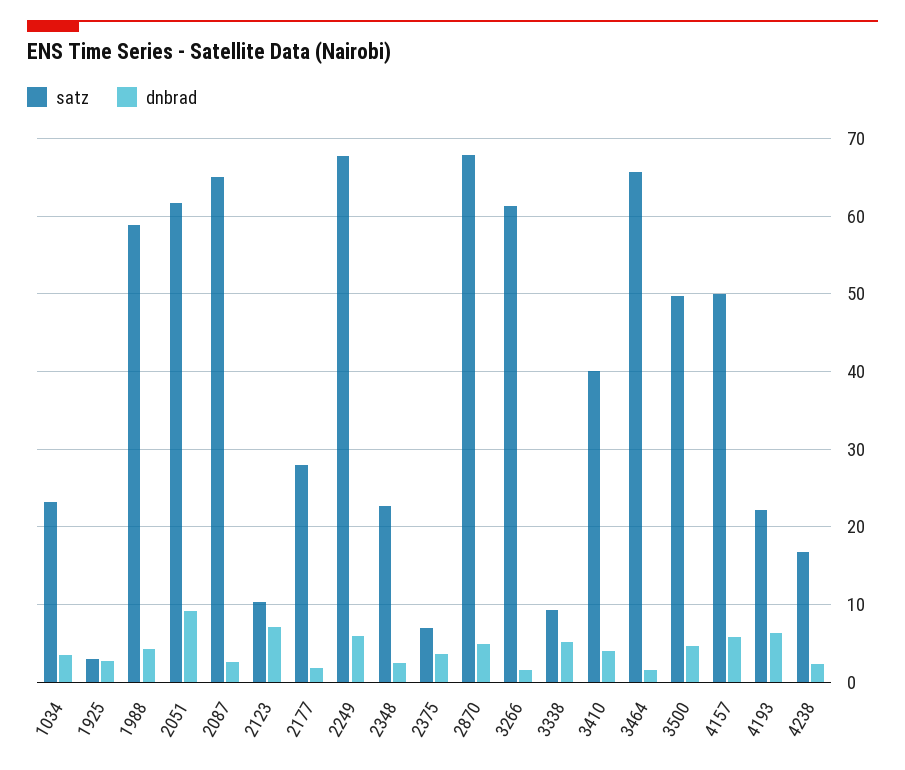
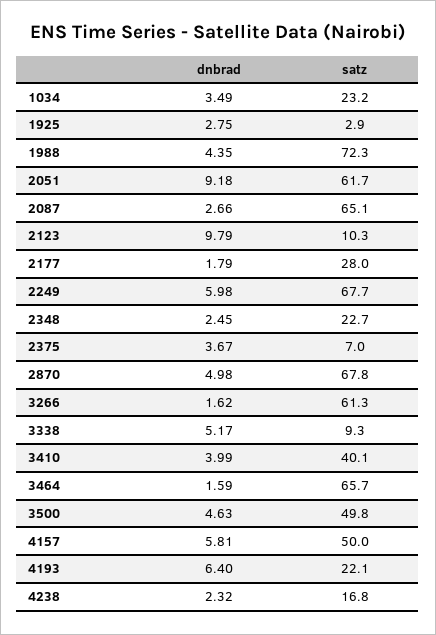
  {
    "satz": {
      "1034": 23.2,
      "1925": 2.9,
-     "1988": 59,
+     "1988": 72.3,
      "2051": 61.7,
      "2087": 65.1,
      "2123": 10.3,
      "2177": 28,
      "2249": 67.7,
      "2348": 22.7,
      "2375": 7,
      "2870": 67.8,
      "3266": 61.3,
      "3338": 9.3,
      "3410": 40.1,
      "3464": 65.7,
      "3500": 49.8,
      "4157": 50,
      "4193": 22.1,
      "4238": 16.8
    },
    "dnbrad": {
      "1034": 3.49,
      "1925": 2.75,
      "1988": 4.35,
      "2051": 9.18,
      "2087": 2.66,
-     "2123": 7,
+     "2123": 9.79,
      "2177": 1.79,
      "2249": 5.98,
      "2348": 2.45,
      "2375": 3.67,
      "2870": 4.98,
      "3266": 1.62,
      "3338": 5.17,
      "3410": 3.99,
      "3464": 1.59,
      "3500": 4.63,
      "4157": 5.81,
      "4193": 6.4,
      "4238": 2.32
    }
  }

